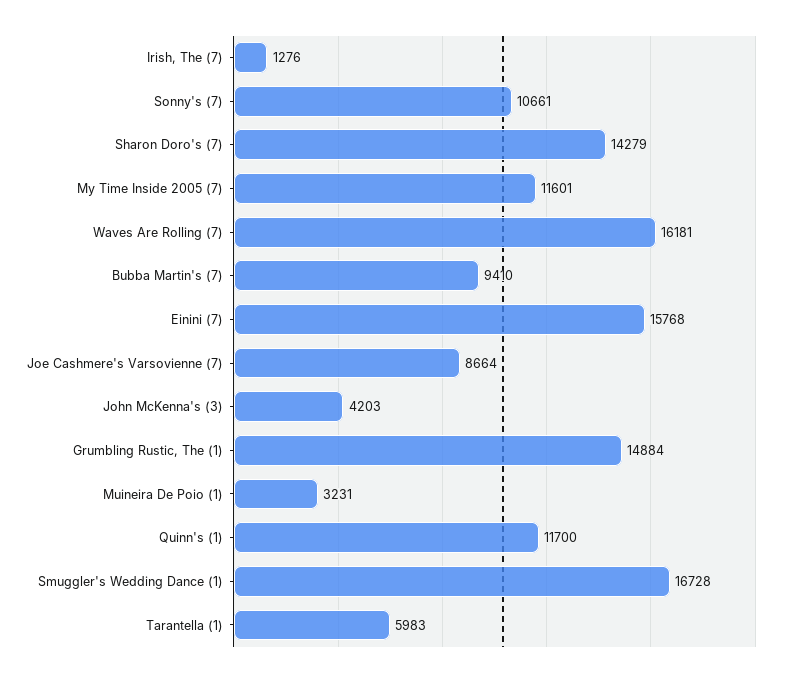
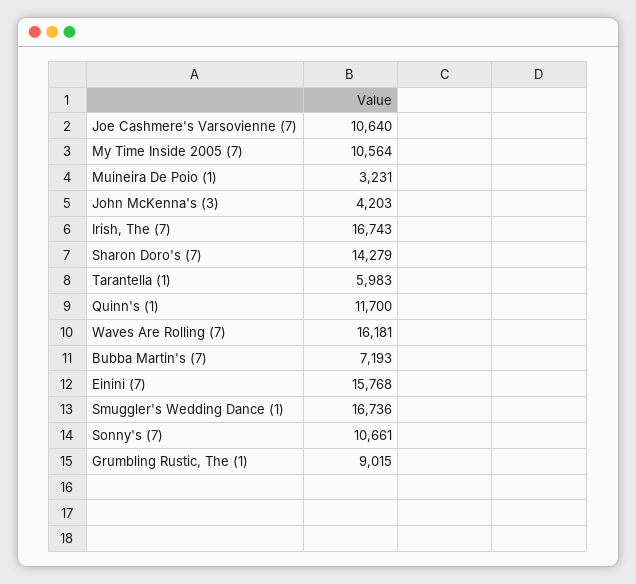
  {
-   "Irish, The (7)": 1276,
+   "Irish, The (7)": 16743,
    "Sonny's (7)": 10661,
    "Sharon Doro's (7)": 14279,
-   "My Time Inside 2005 (7)": 11601,
+   "My Time Inside 2005 (7)": 10564,
    "Waves Are Rolling (7)": 16181,
-   "Bubba Martin's (7)": 9410,
+   "Bubba Martin's (7)": 7193,
    "Einini (7)": 15768,
-   "Joe Cashmere's Varsovienne (7)": 8664,
+   "Joe Cashmere's Varsovienne (7)": 10640,
    "John McKenna's (3)": 4203,
-   "Grumbling Rustic, The (1)": 14884,
+   "Grumbling Rustic, The (1)": 9015,
    "Muineira De Poio (1)": 3231,
    "Quinn's (1)": 11700,
-   "Smuggler's Wedding Dance (1)": 16728,
+   "Smuggler's Wedding Dance (1)": 16736,
    "Tarantella (1)": 5983
  }

